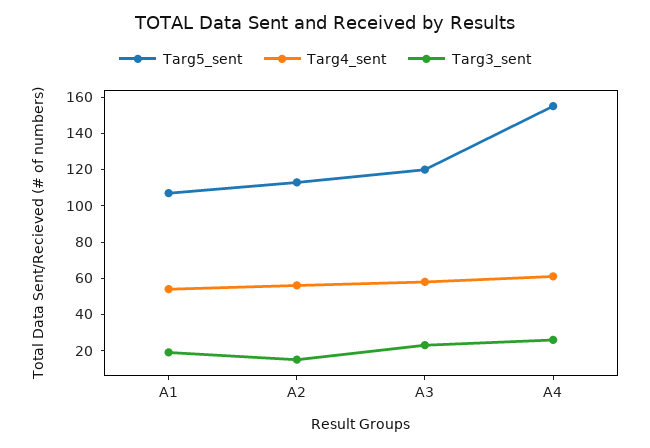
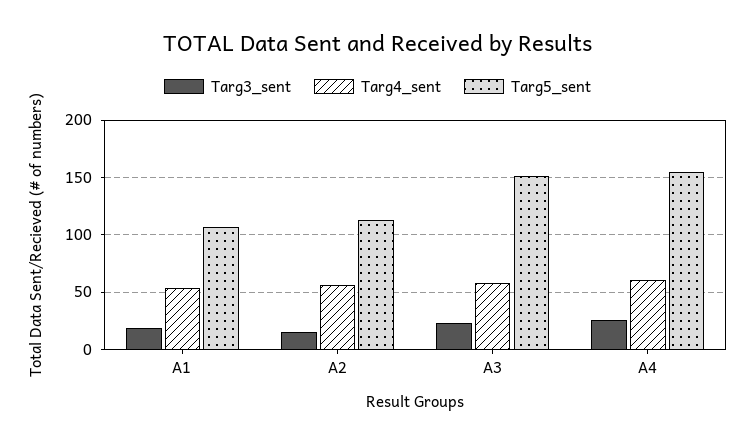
  {
    "Targ5_sent": {
      "A1": 105,
      "A2": 115,
-     "A3": 120,
+     "A3": 150,
      "A4": 155
    },
    "Targ4_sent": {
      "A1": 55,
      "A2": 55,
      "A3": 60,
      "A4": 60
    },
    "Targ3_sent": {
      "A1": 20,
      "A2": 15,
      "A3": 25,
      "A4": 25
    }
  }

